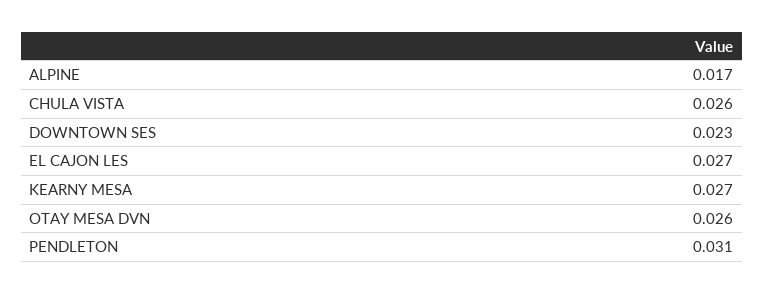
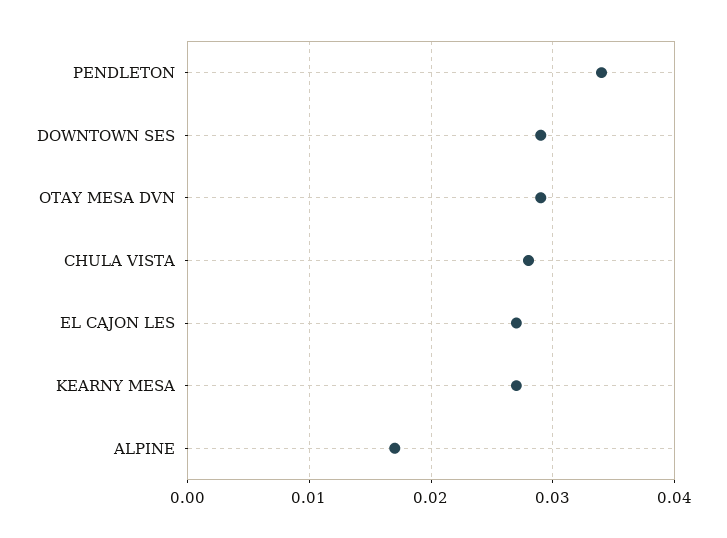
  {
    "ALPINE": 0.017,
-   "CHULA VISTA": 0.026,
+   "CHULA VISTA": 0.028,
-   "DOWNTOWN SES": 0.023,
+   "DOWNTOWN SES": 0.029,
    "EL CAJON LES": 0.027,
    "KEARNY MESA": 0.027,
-   "OTAY MESA DVN": 0.026,
+   "OTAY MESA DVN": 0.029,
-   "PENDLETON": 0.031
+   "PENDLETON": 0.034
  }

